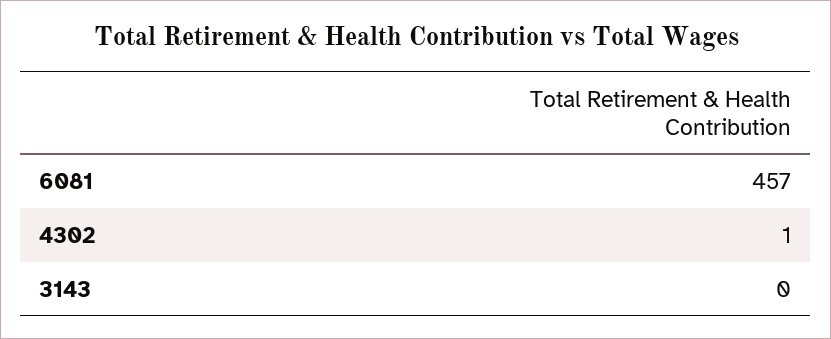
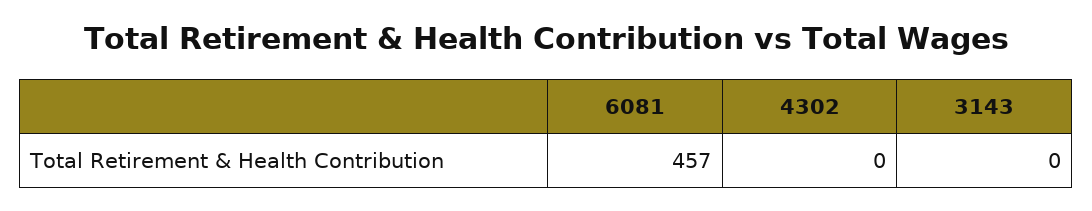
  {
    "6081": 457,
-   "4302": 1,
+   "4302": 0,
    "3143": 0
  }

